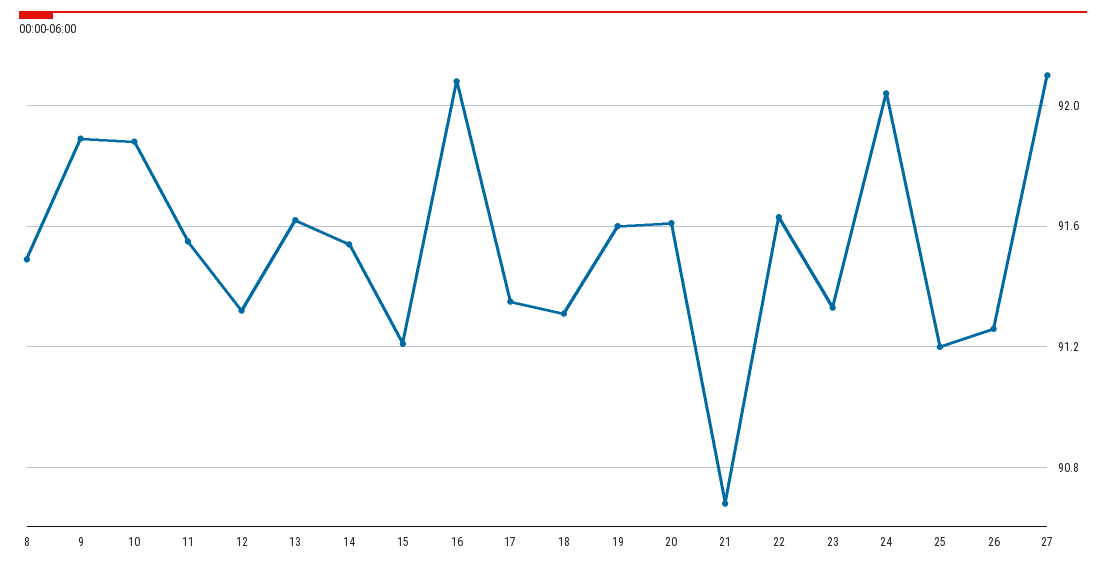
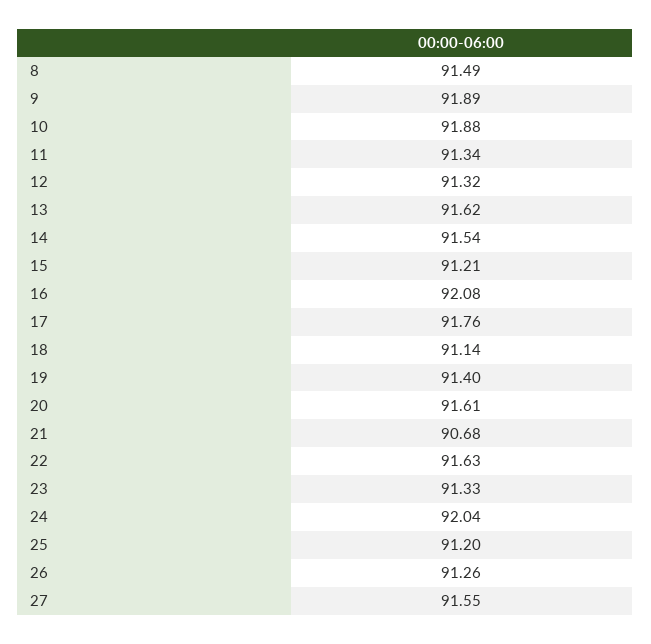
  {
    "8": 91.49,
    "9": 91.89,
    "10": 91.88,
-   "11": 91.55,
+   "11": 91.34,
    "12": 91.32,
    "13": 91.62,
    "14": 91.54,
    "15": 91.21,
    "16": 92.08,
-   "17": 91.35,
+   "17": 91.76,
-   "18": 91.3,
+   "18": 91.14,
-   "19": 91.6,
+   "19": 91.4,
    "20": 91.61,
    "21": 90.68,
    "22": 91.63,
    "23": 91.33,
    "24": 92.04,
    "25": 91.2,
    "26": 91.26,
-   "27": 92.1
+   "27": 91.55
  }

